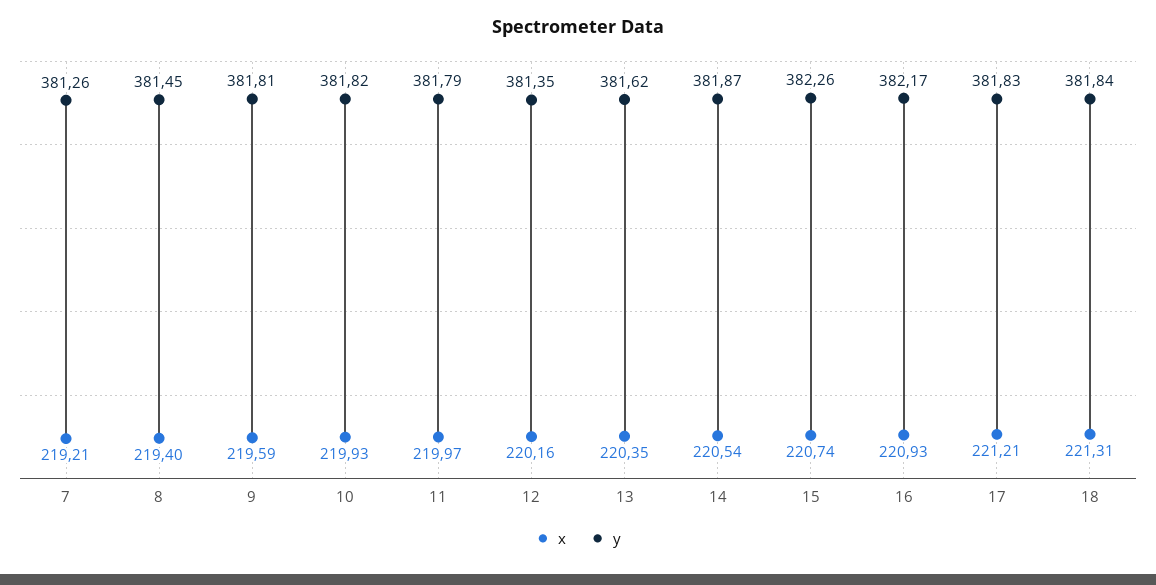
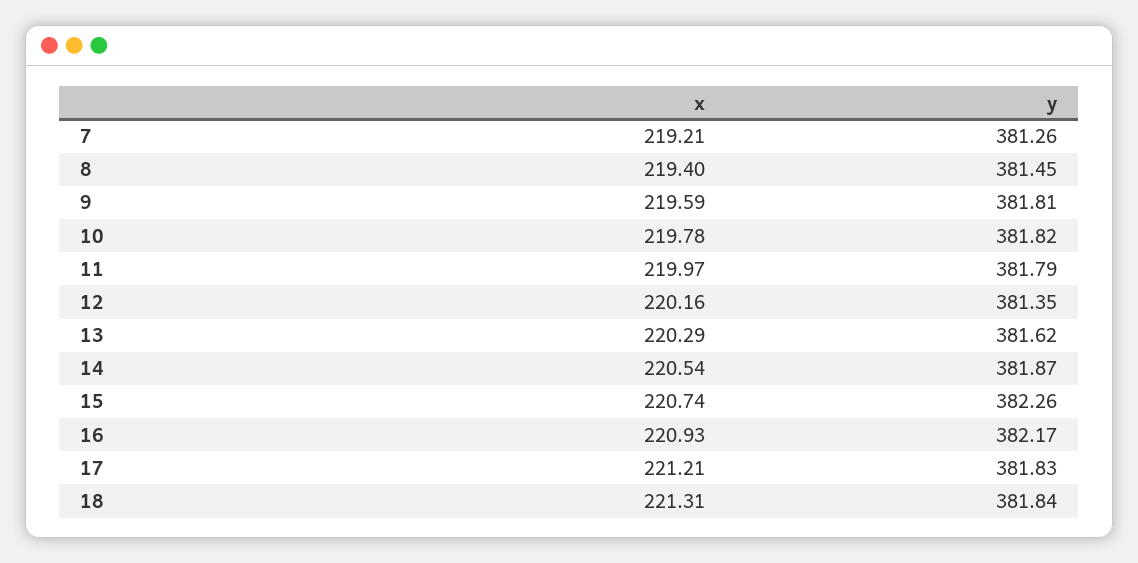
  {
    "x": {
      "7": 219.21,
      "8": 219.4,
      "9": 219.59,
-     "10": 219.93,
+     "10": 219.78,
      "11": 219.97,
      "12": 220.16,
-     "13": 220.35,
+     "13": 220.29,
      "14": 220.54,
      "15": 220.74,
      "16": 220.93,
      "17": 221.21,
      "18": 221.31
    },
    "y": {
      "7": 381.26,
      "8": 381.45,
      "9": 381.81,
      "10": 381.82,
      "11": 381.79,
      "12": 381.35,
      "13": 381.62,
      "14": 381.87,
      "15": 382.26,
      "16": 382.17,
      "17": 381.83,
      "18": 381.84
    }
  }

